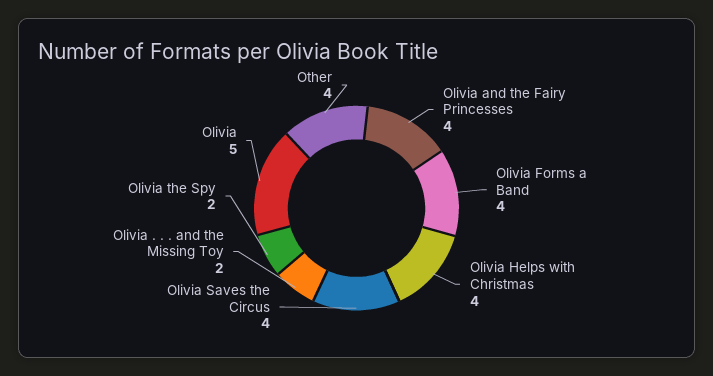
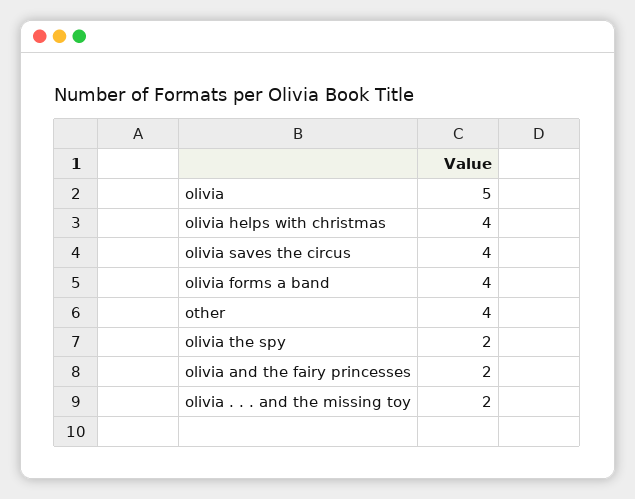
  {
-   "Olivia and the Fairy Princesses": 4,
+   "Olivia and the Fairy Princesses": 2,
    "Olivia Forms a Band": 4,
    "Olivia Helps with Christmas": 4,
    "Olivia Saves the Circus": 4,
    "Olivia . . . and the Missing Toy": 2,
    "Olivia the Spy": 2,
    "Olivia": 5,
    "Other": 4
  }

